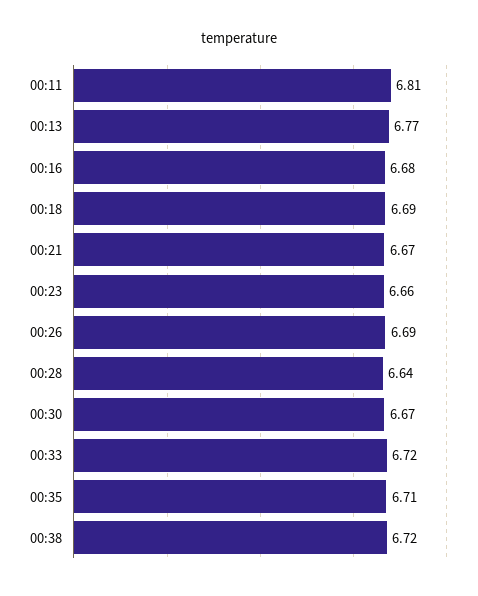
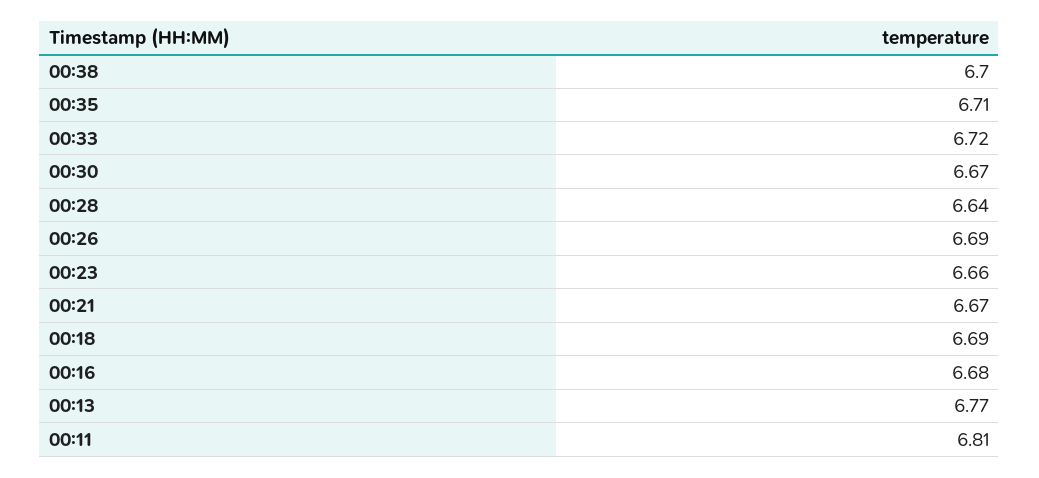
  {
    "00:11": 6.81,
    "00:13": 6.77,
    "00:16": 6.68,
    "00:18": 6.69,
    "00:21": 6.67,
    "00:23": 6.66,
    "00:26": 6.69,
    "00:28": 6.64,
    "00:30": 6.67,
    "00:33": 6.72,
    "00:35": 6.71,
-   "00:38": 6.72
+   "00:38": 6.7
  }

